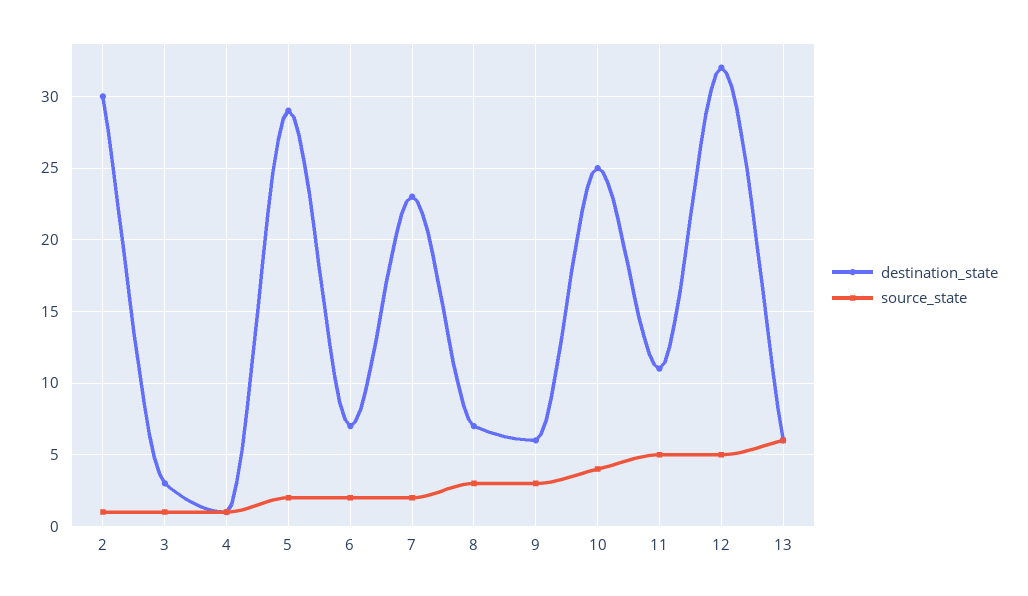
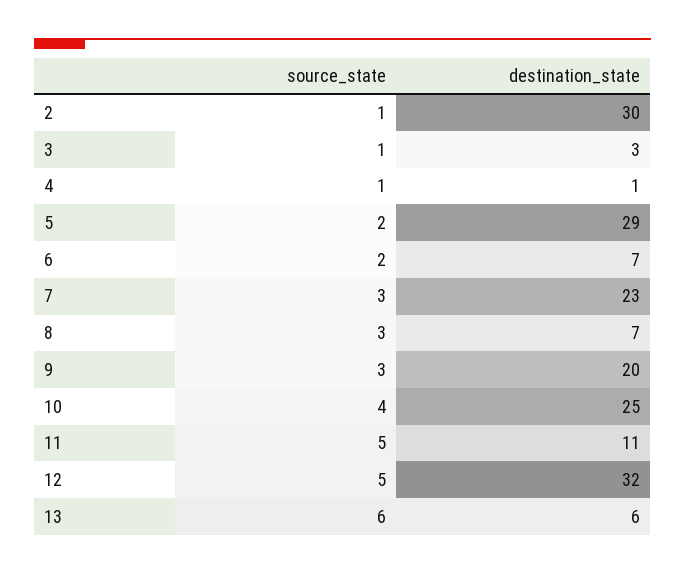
  {
    "destination_state": {
      "2": 30,
      "3": 3,
      "4": 1,
      "5": 29,
      "6": 7,
      "7": 23,
      "8": 7,
-     "9": 6,
+     "9": 20,
      "10": 25,
      "11": 11,
      "12": 32,
      "13": 6
    },
    "source_state": {
      "2": 1,
      "3": 1,
      "4": 1,
      "5": 2,
      "6": 2,
-     "7": 2,
+     "7": 3,
      "8": 3,
      "9": 3,
      "10": 4,
      "11": 5,
      "12": 5,
      "13": 6
    }
  }

